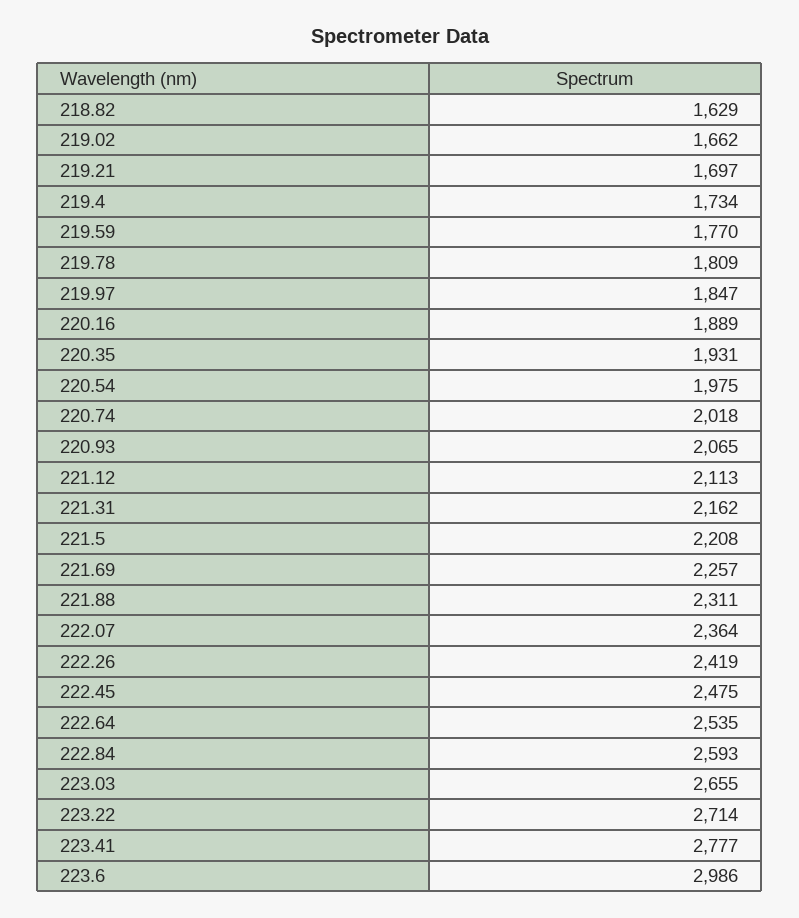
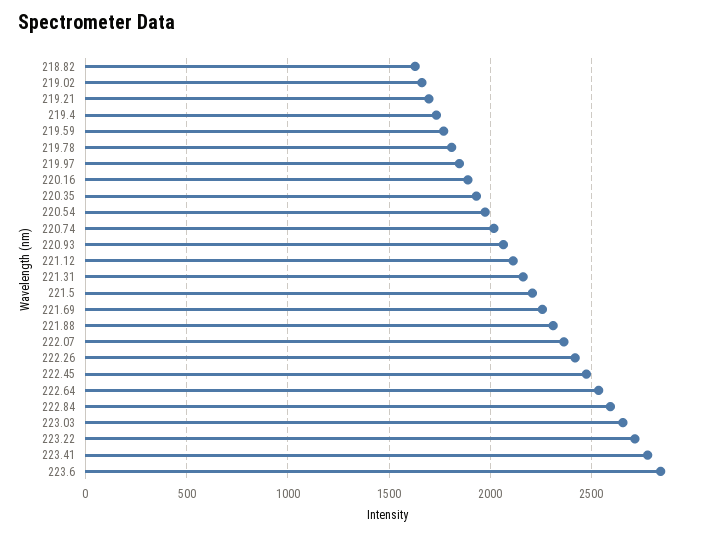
  {
    "218.82": 1629,
    "219.02": 1662,
    "219.21": 1697,
    "219.4": 1734,
    "219.59": 1770,
    "219.78": 1809,
    "219.97": 1847,
    "220.16": 1889,
    "220.35": 1931,
    "220.54": 1975,
    "220.74": 2018,
    "220.93": 2065,
    "221.12": 2113,
    "221.31": 2162,
    "221.5": 2208,
    "221.69": 2257,
    "221.88": 2311,
    "222.07": 2364,
    "222.26": 2419,
    "222.45": 2475,
    "222.64": 2535,
    "222.84": 2593,
    "223.03": 2655,
    "223.22": 2714,
    "223.41": 2777,
-   "223.6": 2986
+   "223.6": 2850
  }

